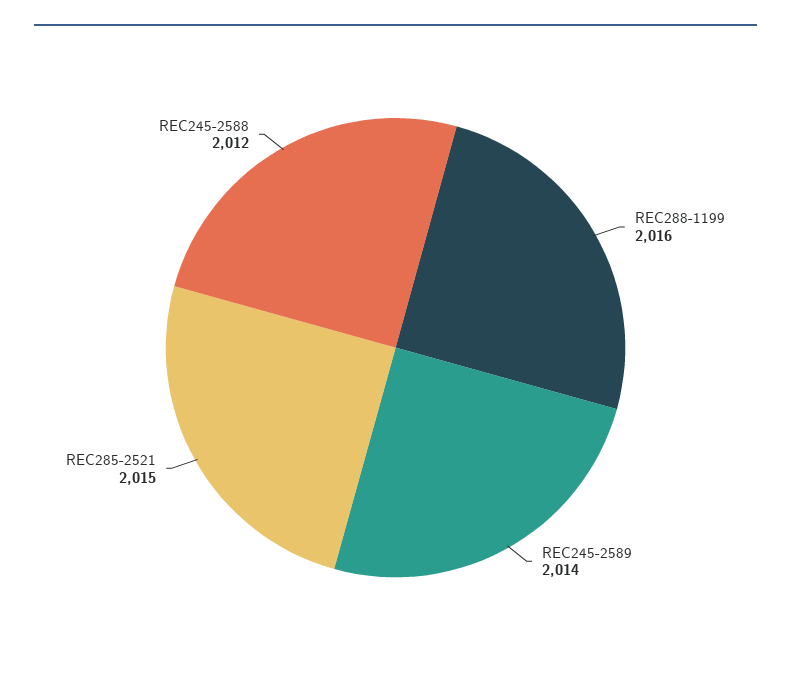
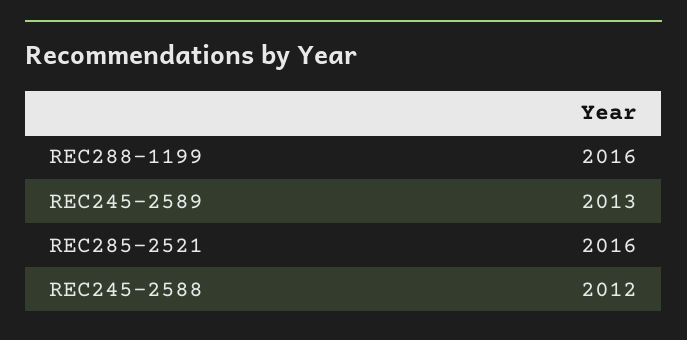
  {
    "REC288-1199": 2016,
-   "REC245-2589": 2014,
+   "REC245-2589": 2013,
-   "REC285-2521": 2015,
+   "REC285-2521": 2016,
    "REC245-2588": 2012
  }

